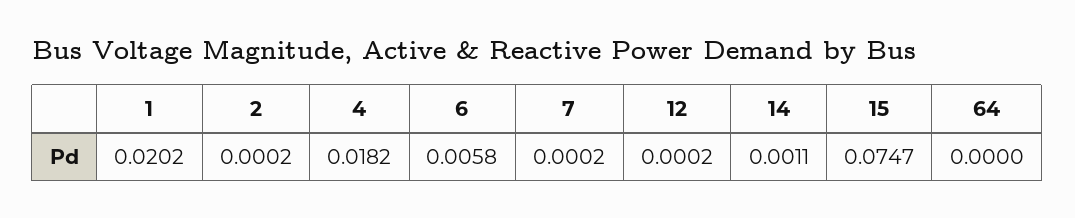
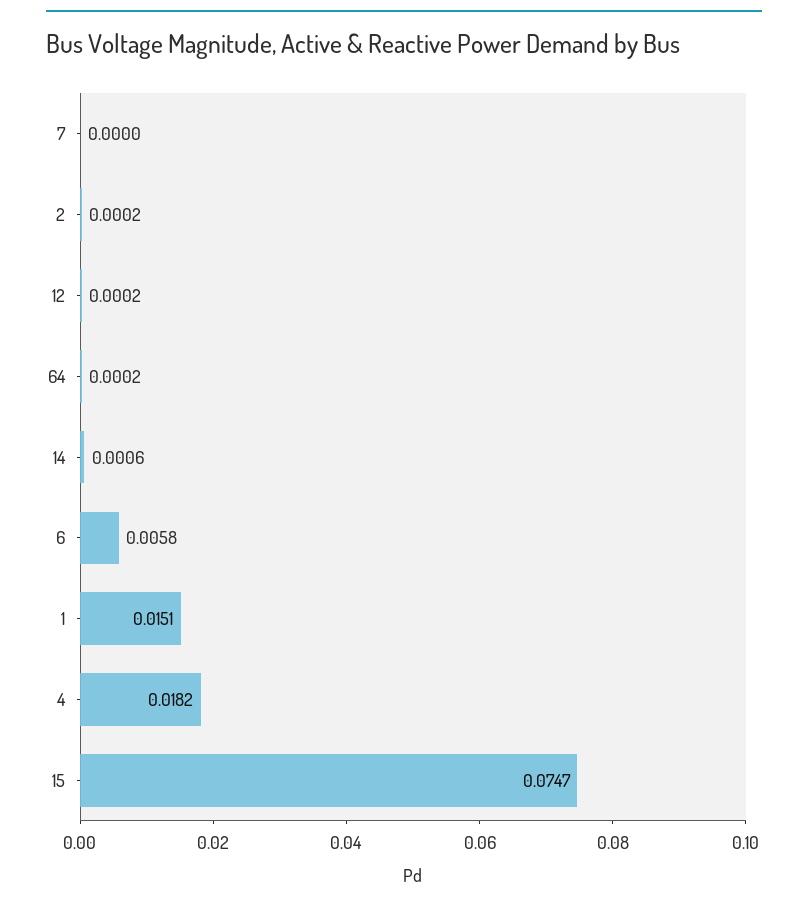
  {
-   "1": 0.0202,
+   "1": 0.0151,
    "2": 0.0002,
    "4": 0.0182,
    "6": 0.0058,
-   "7": 0.0002,
+   "7": 0,
    "12": 0.0002,
-   "14": 0.0011,
+   "14": 0.0006,
    "15": 0.0747,
-   "64": 0
+   "64": 0.0002
  }

